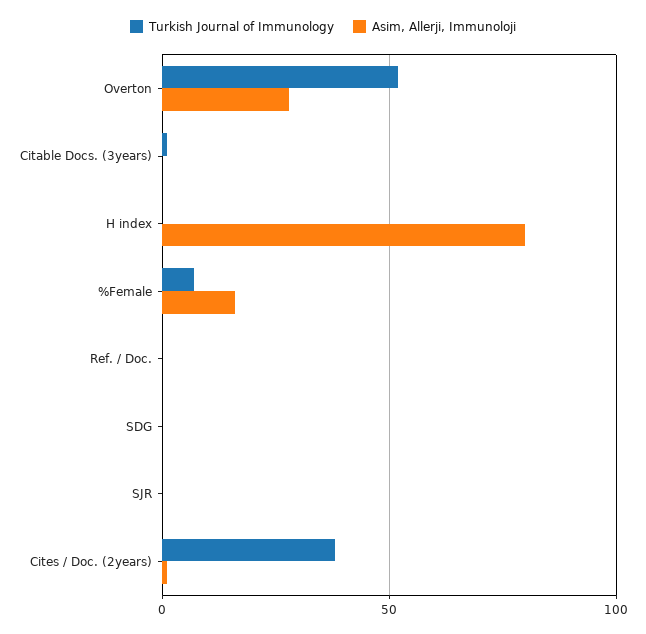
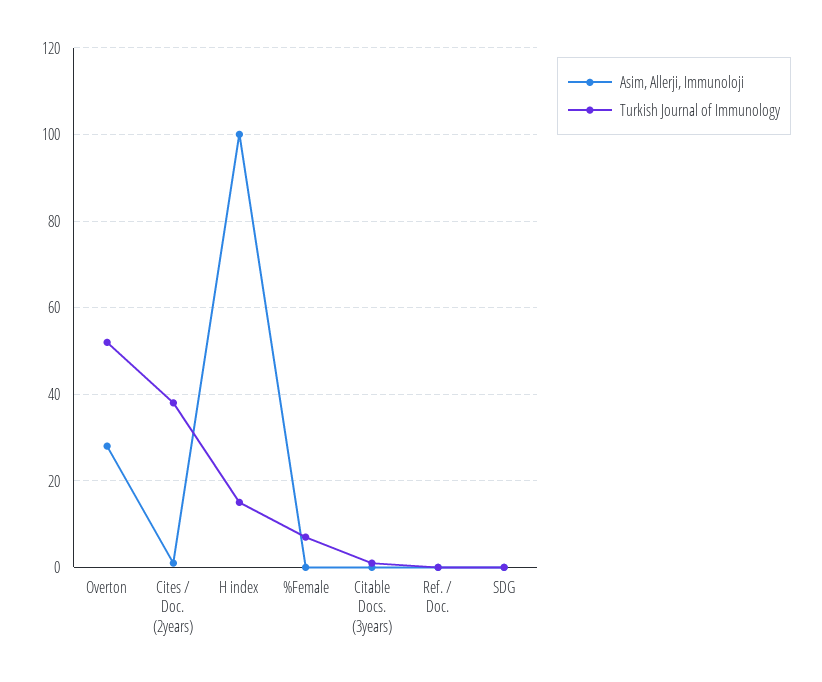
  {
    "Turkish Journal of Immunology": {
      "Overton": 50,
      "Citable Docs. (3years)": 0,
-     "H index": 0,
+     "H index": 15,
      "%Female": 5,
      "Ref. / Doc.": 0,
      "SDG": 0,
-     "SJR": 0,
      "Cites / Doc. (2years)": 40
    },
    "Asim, Allerji, Immunoloji": {
      "Overton": 30,
      "Citable Docs. (3years)": 0,
-     "H index": 80,
+     "H index": 100,
-     "%Female": 15,
+     "%Female": 0,
      "Ref. / Doc.": 0,
      "SDG": 0,
-     "SJR": 0,
      "Cites / Doc. (2years)": 0
    }
  }

